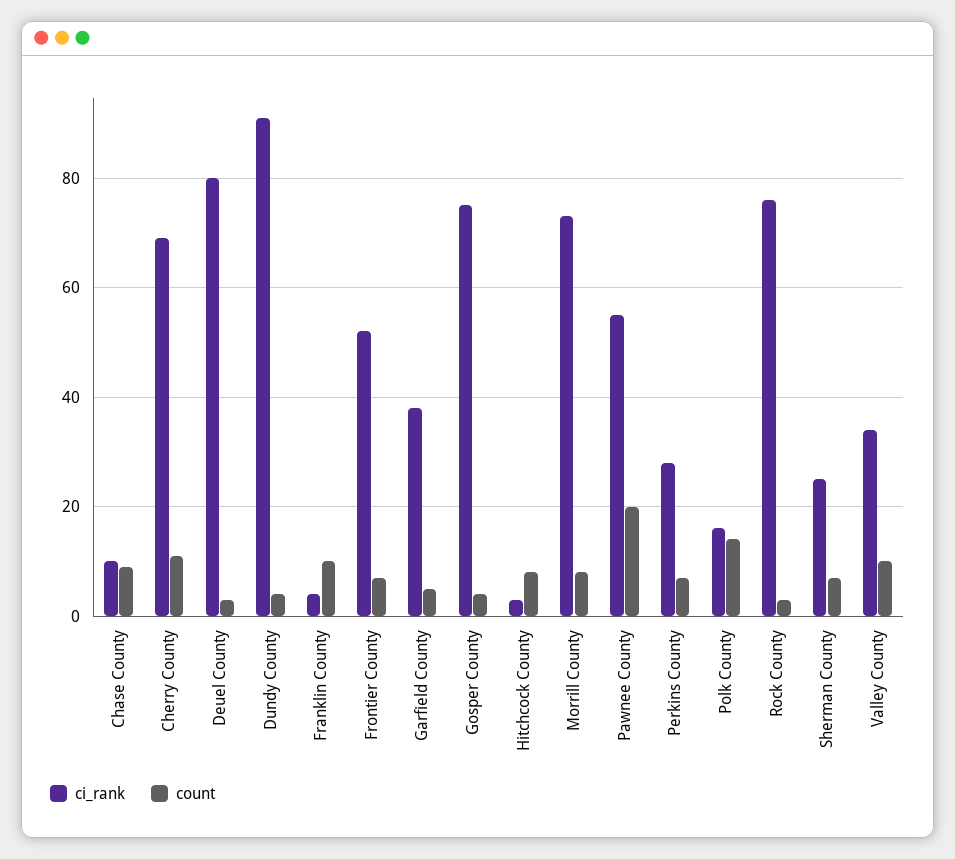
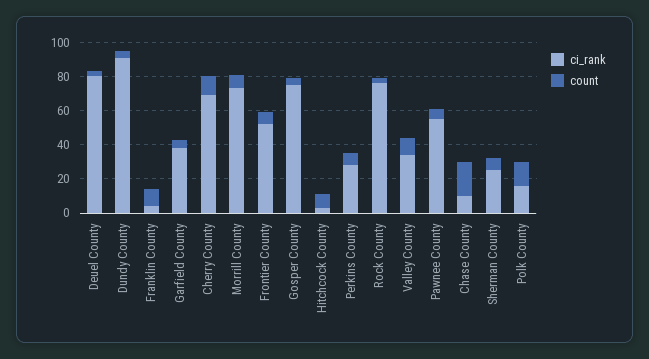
  {
    "ci_rank": {
      "Chase County": 10,
      "Cherry County": 70,
      "Deuel County": 80,
      "Dundy County": 90,
      "Franklin County": 5,
      "Frontier County": 50,
      "Garfield County": 40,
      "Gosper County": 75,
      "Hitchcock County": 5,
      "Morrill County": 75,
      "Pawnee County": 55,
      "Perkins County": 30,
      "Polk County": 15,
      "Rock County": 75,
      "Sherman County": 25,
      "Valley County": 35
    },
    "count": {
-     "Chase County": 10,
+     "Chase County": 20,
      "Cherry County": 10,
      "Deuel County": 5,
      "Dundy County": 5,
      "Franklin County": 10,
      "Frontier County": 5,
      "Garfield County": 5,
      "Gosper County": 5,
      "Hitchcock County": 10,
      "Morrill County": 10,
-     "Pawnee County": 20,
+     "Pawnee County": 5,
      "Perkins County": 5,
      "Polk County": 15,
      "Rock County": 5,
      "Sherman County": 5,
      "Valley County": 10
    }
  }

